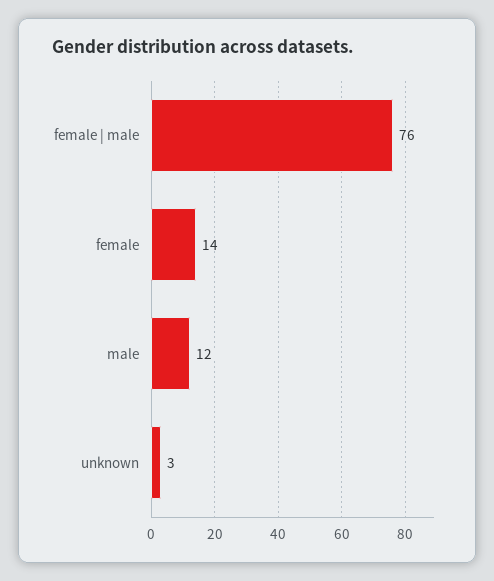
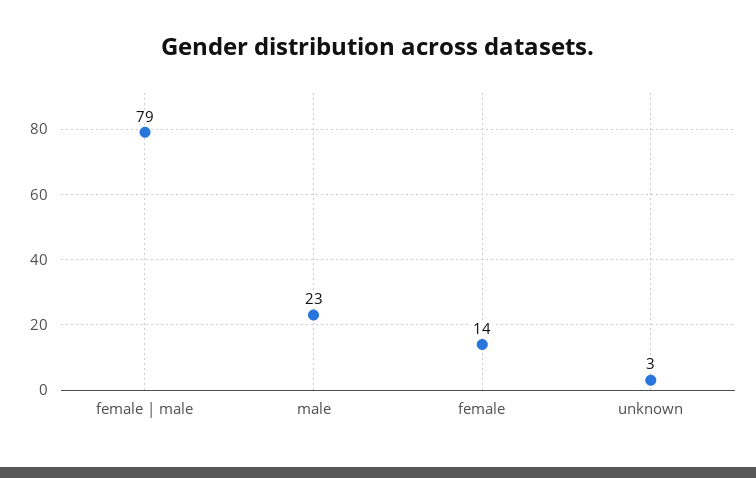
  {
-   "female | male": 76,
+   "female | male": 79,
    "female": 14,
-   "male": 12,
+   "male": 23,
    "unknown": 3
  }

